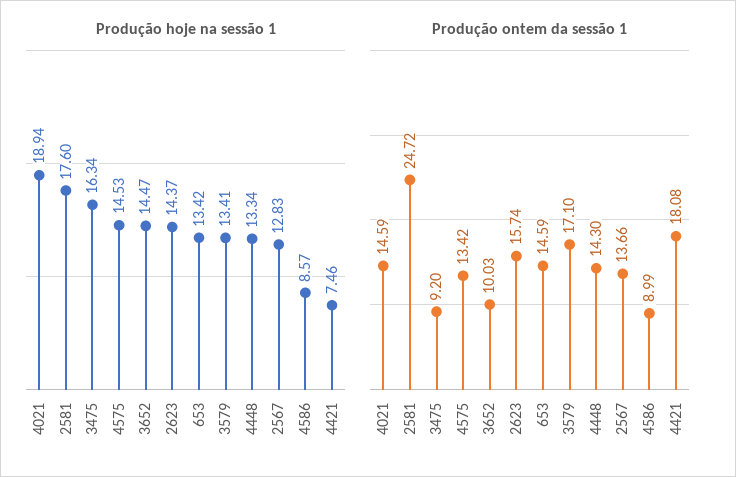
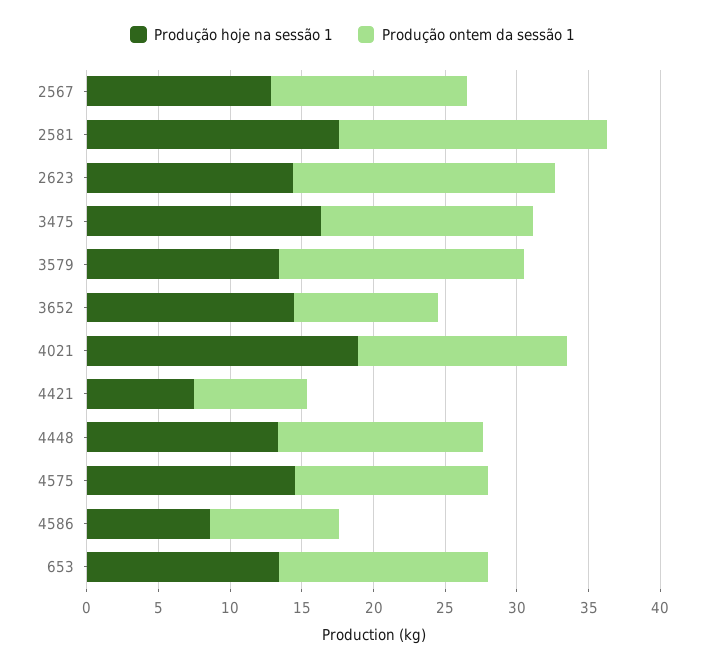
  {
    "Produção hoje na sessão 1": {
      "4021": 18.94,
      "2581": 17.6,
      "3475": 16.34,
      "4575": 14.53,
      "3652": 14.47,
      "2623": 14.37,
      "653": 13.42,
      "3579": 13.41,
      "4448": 13.34,
      "2567": 12.83,
      "4586": 8.57,
      "4421": 7.46
    },
    "Produção ontem da sessão 1": {
      "4021": 14.59,
-     "2581": 24.72,
+     "2581": 19,
-     "3475": 9.2,
+     "3475": 15,
      "4575": 13.42,
      "3652": 10.03,
-     "2623": 15.74,
+     "2623": 18,
      "653": 14.59,
      "3579": 17.1,
      "4448": 14.3,
      "2567": 13.66,
      "4586": 8.99,
-     "4421": 18.08
+     "4421": 8
    }
  }

